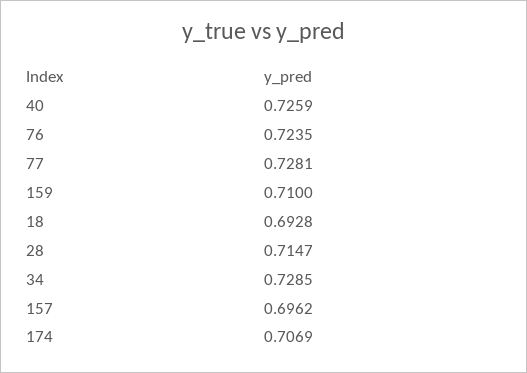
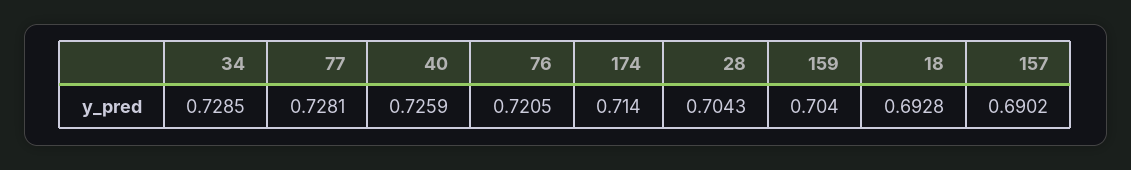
  {
    "40": 0.7259,
-   "76": 0.7235,
+   "76": 0.7205,
    "77": 0.7281,
-   "159": 0.71,
+   "159": 0.704,
    "18": 0.6928,
-   "28": 0.7147,
+   "28": 0.7043,
    "34": 0.7285,
-   "157": 0.6962,
+   "157": 0.6902,
-   "174": 0.7069
+   "174": 0.714
  }

